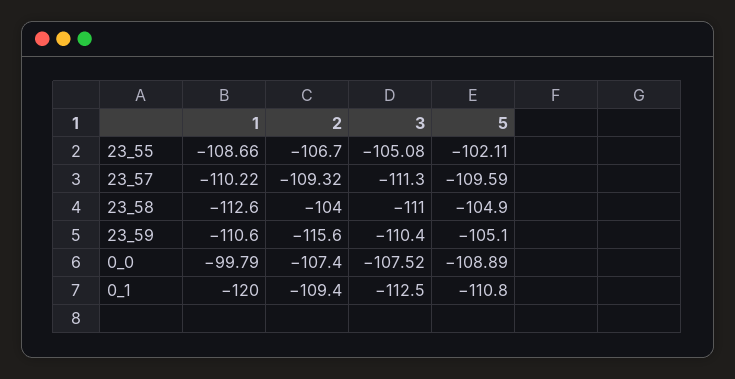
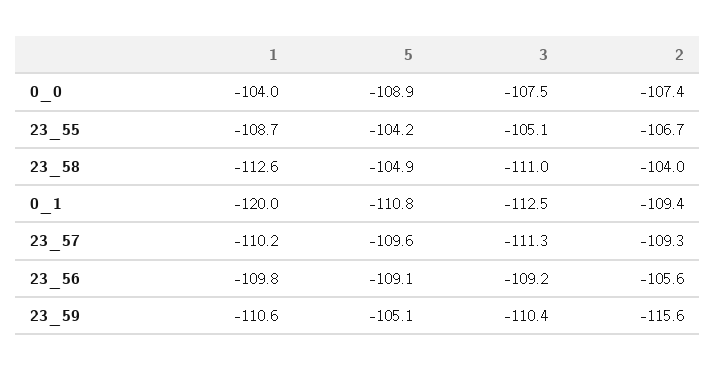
  {
    "1": {
      "23_55": -108.66,
      "23_57": -110.22,
      "23_58": -112.6,
      "23_59": -110.6,
-     "0_0": -99.79,
+     "0_0": -104,
-     "0_1": -120
+     "0_1": -120,
+     "23_56": -109.8
    },
    "2": {
      "23_55": -106.7,
      "23_57": -109.32,
      "23_58": -104,
      "23_59": -115.6,
      "0_0": -107.4,
-     "0_1": -109.4
+     "0_1": -109.4,
+     "23_56": -105.6
    },
    "3": {
      "23_55": -105.08,
      "23_57": -111.3,
      "23_58": -111,
      "23_59": -110.4,
      "0_0": -107.52,
-     "0_1": -112.5
+     "0_1": -112.5,
+     "23_56": -109.2
    },
    "5": {
-     "23_55": -102.11,
+     "23_55": -104.2,
      "23_57": -109.59,
      "23_58": -104.9,
      "23_59": -105.1,
      "0_0": -108.89,
-     "0_1": -110.8
+     "0_1": -110.8,
+     "23_56": -109.1
    }
  }

